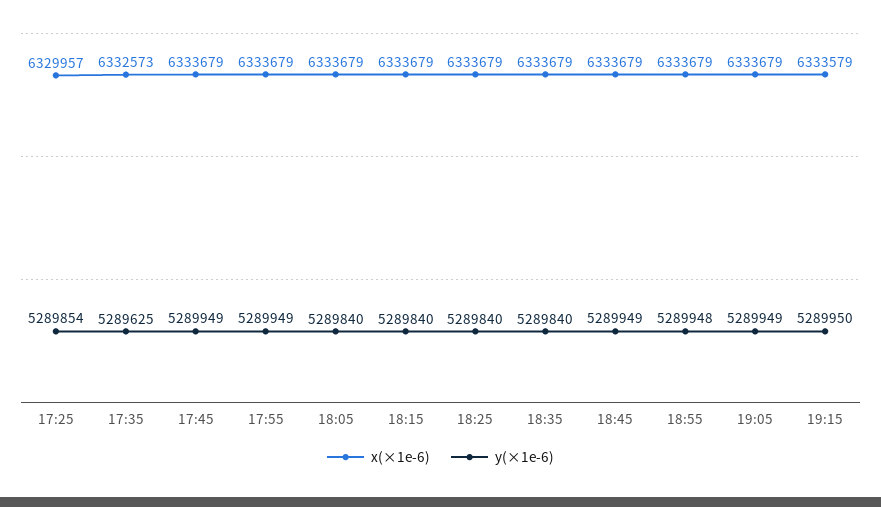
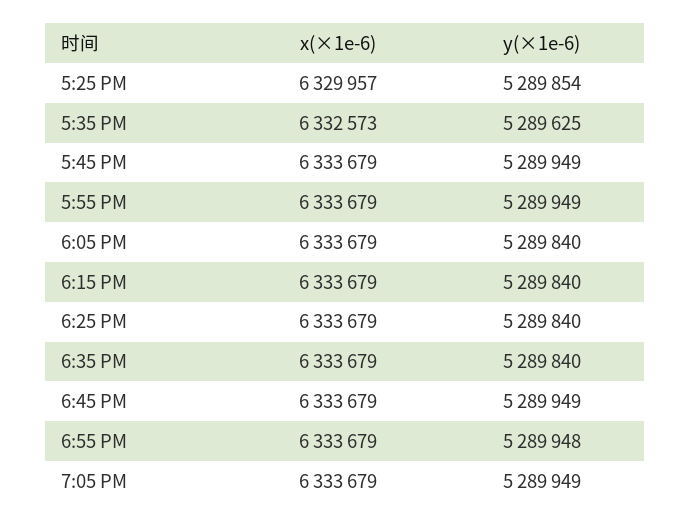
  {
    "x(×1e-6)": {
      "17:25": 6329957,
      "17:35": 6332573,
      "17:45": 6333679,
      "17:55": 6333679,
      "18:05": 6333679,
      "18:15": 6333679,
      "18:25": 6333679,
      "18:35": 6333679,
      "18:45": 6333679,
      "18:55": 6333679,
-     "19:05": 6333679,
+     "19:05": 6333679
-     "19:15": 6333579
    },
    "y(×1e-6)": {
      "17:25": 5289854,
      "17:35": 5289625,
      "17:45": 5289949,
      "17:55": 5289949,
      "18:05": 5289840,
      "18:15": 5289840,
      "18:25": 5289840,
      "18:35": 5289840,
      "18:45": 5289949,
      "18:55": 5289948,
-     "19:05": 5289949,
+     "19:05": 5289949
-     "19:15": 5289950
    }
  }

